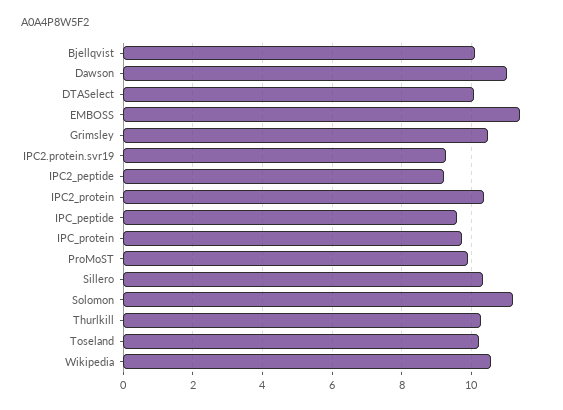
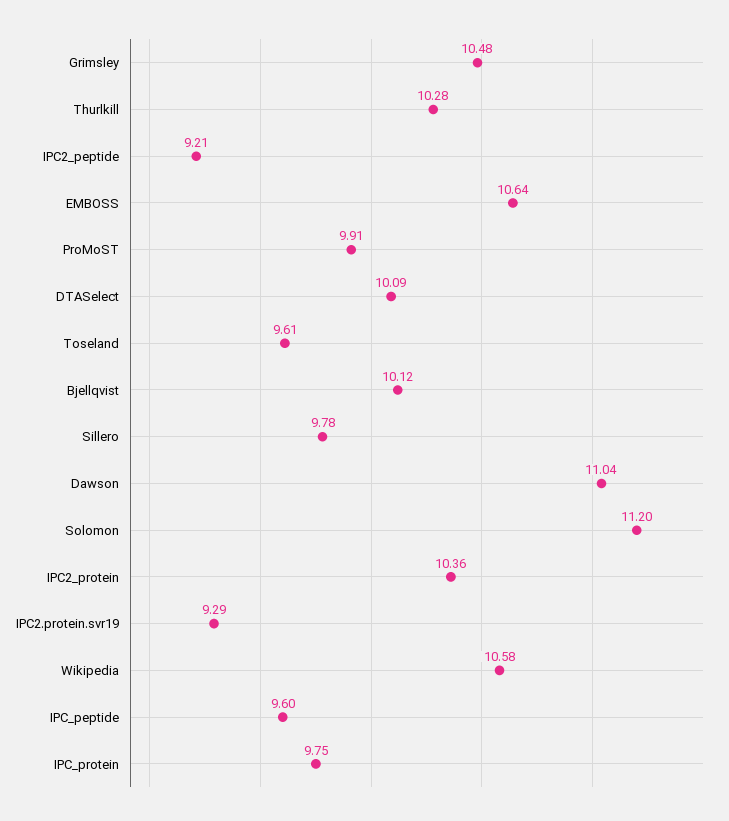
  {
    "Bjellqvist": 10.12,
    "Dawson": 11.04,
    "DTASelect": 10.09,
-   "EMBOSS": 11.4,
+   "EMBOSS": 10.64,
    "Grimsley": 10.48,
    "IPC2.protein.svr19": 9.29,
    "IPC2_peptide": 9.21,
    "IPC2_protein": 10.36,
    "IPC_peptide": 9.6,
    "IPC_protein": 9.75,
    "ProMoST": 9.91,
-   "Sillero": 10.4,
+   "Sillero": 9.78,
    "Solomon": 11.2,
    "Thurlkill": 10.28,
-   "Toseland": 10.2,
+   "Toseland": 9.61,
    "Wikipedia": 10.58
  }

